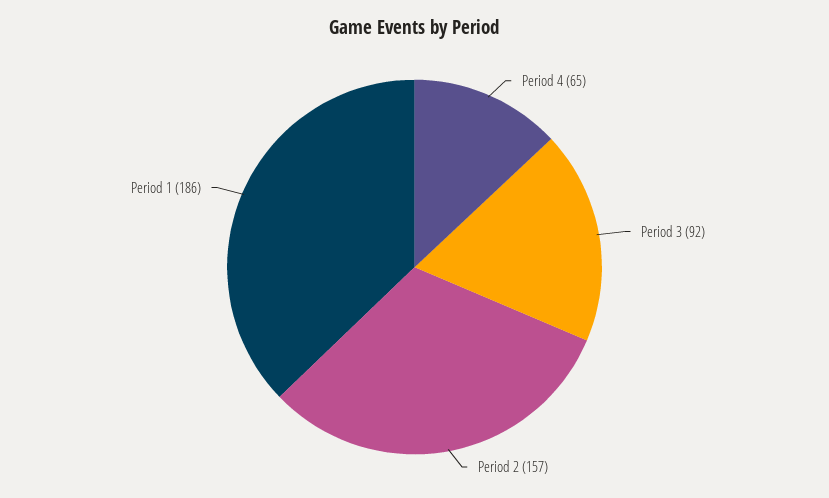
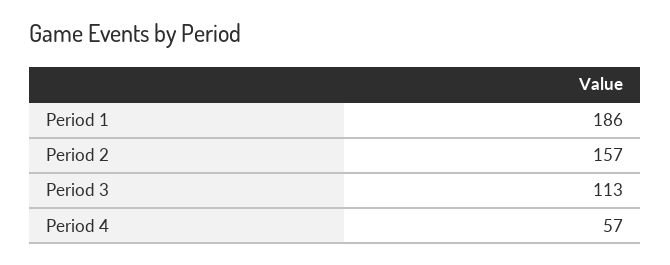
  {
-   "Period 4": 65,
+   "Period 4": 57,
-   "Period 3": 92,
+   "Period 3": 113,
    "Period 2": 157,
    "Period 1": 186
  }

